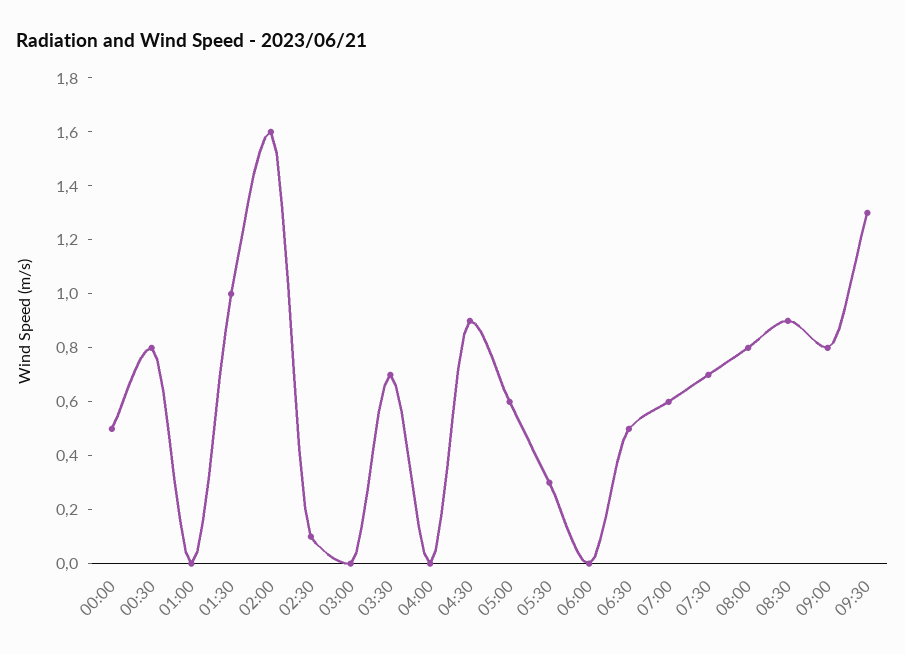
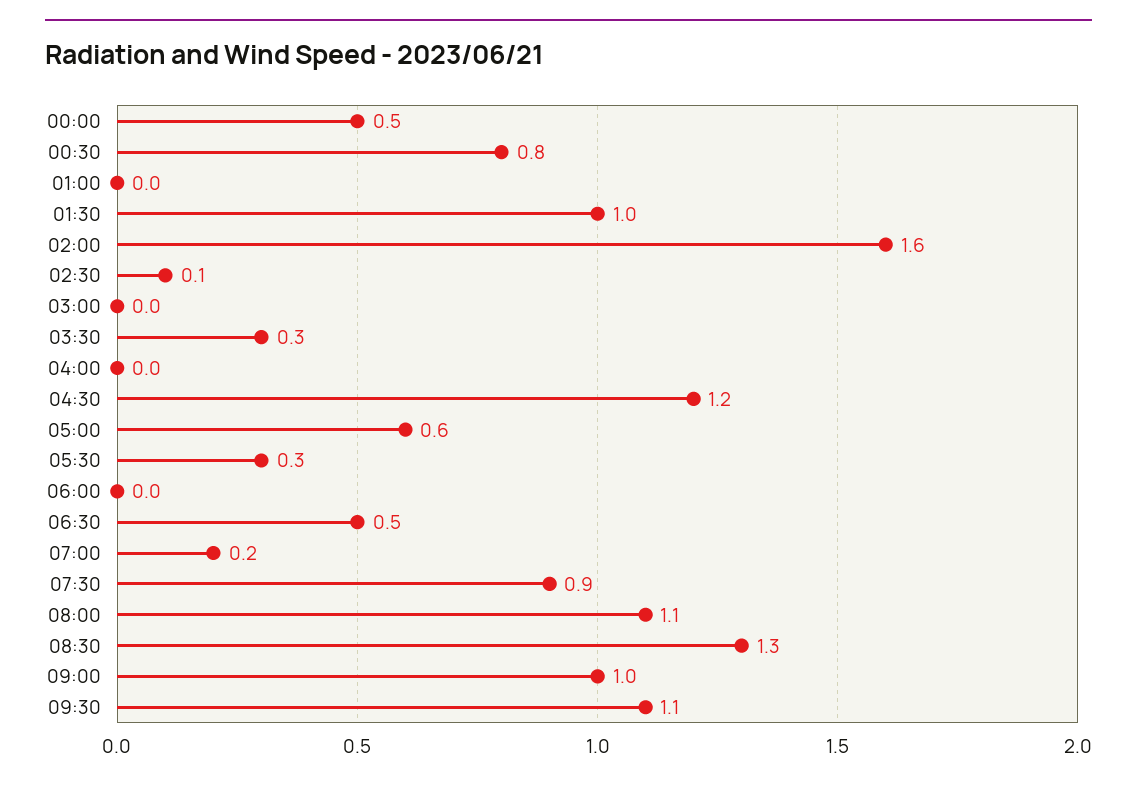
  {
    "00:00": 0.5,
    "00:30": 0.8,
    "01:00": 0,
    "01:30": 1,
    "02:00": 1.6,
    "02:30": 0.1,
    "03:00": 0,
-   "03:30": 0.7,
+   "03:30": 0.3,
    "04:00": 0,
-   "04:30": 0.9,
+   "04:30": 1.2,
    "05:00": 0.6,
    "05:30": 0.3,
    "06:00": 0,
    "06:30": 0.5,
-   "07:00": 0.6,
+   "07:00": 0.2,
-   "07:30": 0.7,
+   "07:30": 0.9,
-   "08:00": 0.8,
+   "08:00": 1.1,
-   "08:30": 0.9,
+   "08:30": 1.3,
-   "09:00": 0.8,
+   "09:00": 1,
-   "09:30": 1.3
+   "09:30": 1.1
  }

